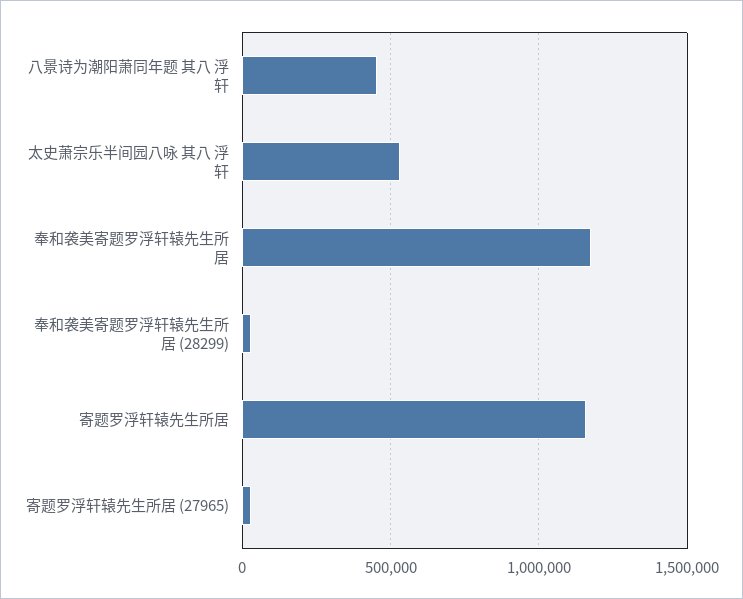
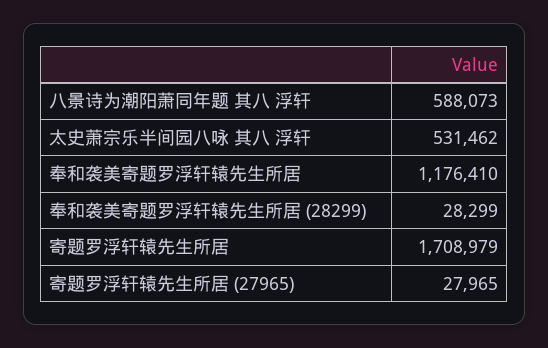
  {
-   "八景诗为潮阳萧同年题 其八 浮轩": 450000,
+   "八景诗为潮阳萧同年题 其八 浮轩": 588073,
    "太史萧宗乐半间园八咏 其八 浮轩": 531462,
    "奉和袭美寄题罗浮轩辕先生所居": 1176410,
    "奉和袭美寄题罗浮轩辕先生所居 (28299)": 28299,
-   "寄题罗浮轩辕先生所居": 1150000,
+   "寄题罗浮轩辕先生所居": 1708979,
    "寄题罗浮轩辕先生所居 (27965)": 27965
  }

